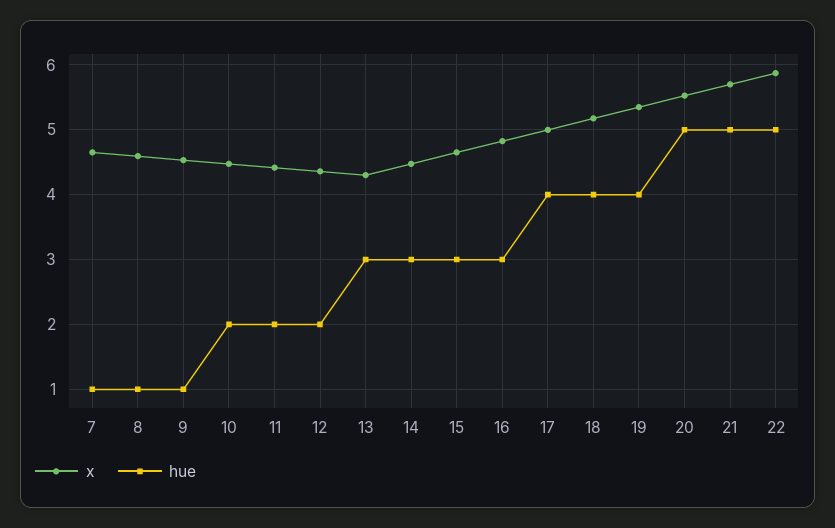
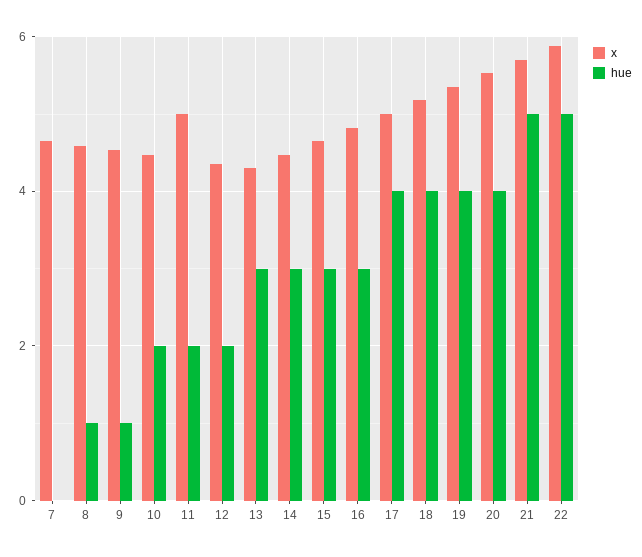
  {
    "x": {
      "7": 4.7,
      "8": 4.6,
      "9": 4.5,
      "10": 4.5,
-     "11": 4.4,
+     "11": 5,
      "12": 4.4,
      "13": 4.3,
      "14": 4.5,
      "15": 4.7,
      "16": 4.8,
      "17": 5,
      "18": 5.2,
      "19": 5.4,
      "20": 5.5,
      "21": 5.7,
      "22": 5.9
    },
    "hue": {
-     "7": 1,
+     "7": 0,
      "8": 1,
      "9": 1,
      "10": 2,
      "11": 2,
      "12": 2,
      "13": 3,
      "14": 3,
      "15": 3,
      "16": 3,
      "17": 4,
      "18": 4,
      "19": 4,
-     "20": 5,
+     "20": 4,
      "21": 5,
      "22": 5
    }
  }

